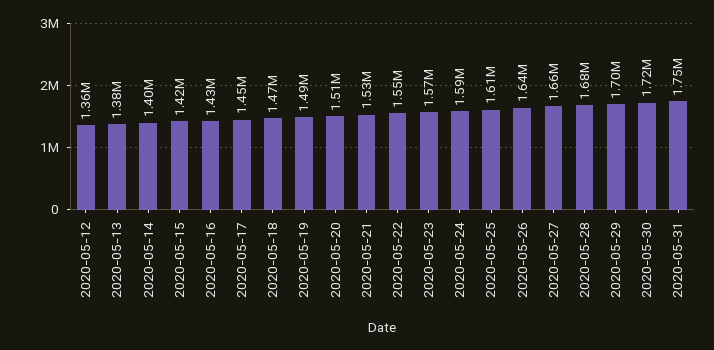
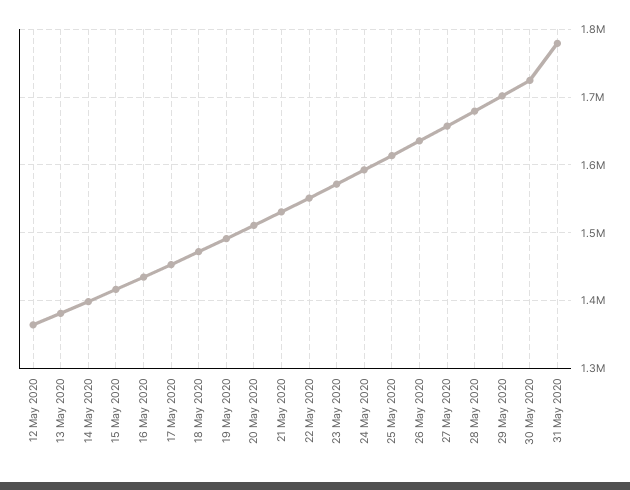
  {
    "2020-05-12": 1360000,
    "2020-05-13": 1380000,
    "2020-05-14": 1400000,
    "2020-05-15": 1420000,
    "2020-05-16": 1430000,
    "2020-05-17": 1450000,
    "2020-05-18": 1470000,
    "2020-05-19": 1490000,
    "2020-05-20": 1510000,
    "2020-05-21": 1530000,
    "2020-05-22": 1550000,
    "2020-05-23": 1570000,
    "2020-05-24": 1590000,
    "2020-05-25": 1610000,
    "2020-05-26": 1640000,
    "2020-05-27": 1660000,
    "2020-05-28": 1680000,
    "2020-05-29": 1700000,
    "2020-05-30": 1720000,
-   "2020-05-31": 1750000
+   "2020-05-31": 1780000
  }

